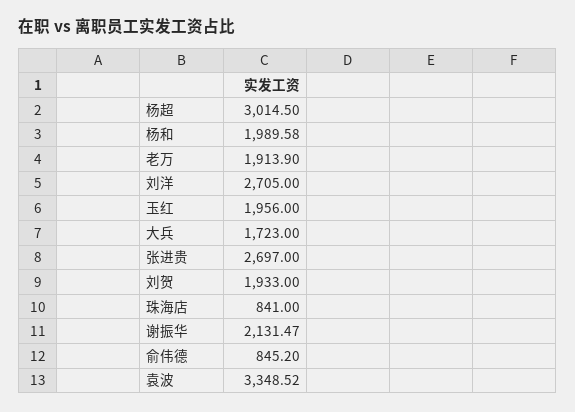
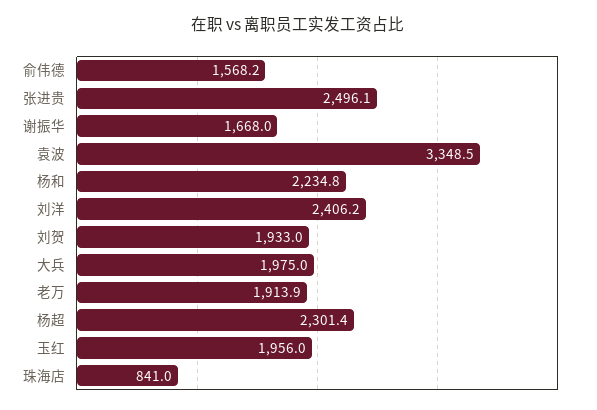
  {
-   "杨超": 3014.5,
+   "杨超": 2301.4,
-   "杨和": 1989.58,
+   "杨和": 2234.8,
    "老万": 1913.9,
-   "刘洋": 2705,
+   "刘洋": 2406.2,
    "玉红": 1956,
-   "大兵": 1723,
+   "大兵": 1975,
-   "张进贵": 2697,
+   "张进贵": 2496.1,
    "刘贺": 1933,
    "珠海店": 841,
-   "谢振华": 2131.47,
+   "谢振华": 1668,
-   "俞伟德": 845.2,
+   "俞伟德": 1568.2,
    "袁波": 3348.52
  }

